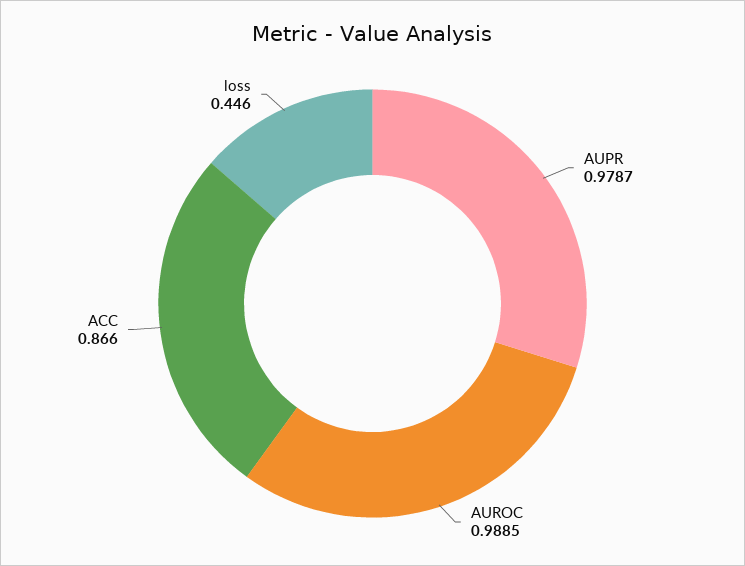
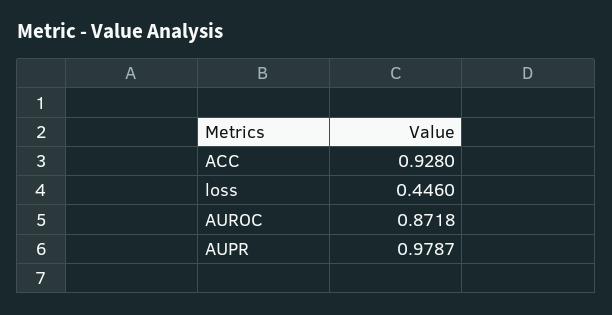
  {
    "AUPR": 0.9787,
-   "AUROC": 0.9885,
+   "AUROC": 0.8718,
-   "ACC": 0.866,
+   "ACC": 0.928,
    "loss": 0.446
  }

